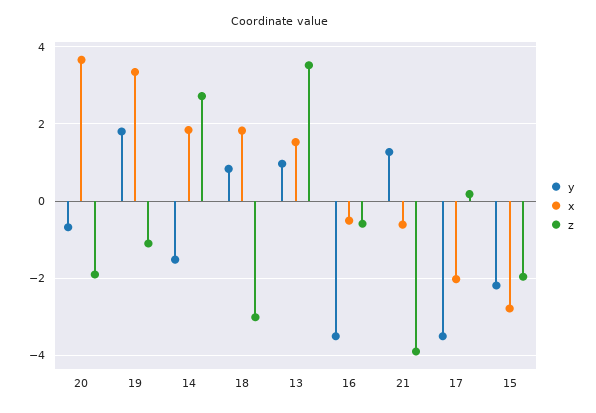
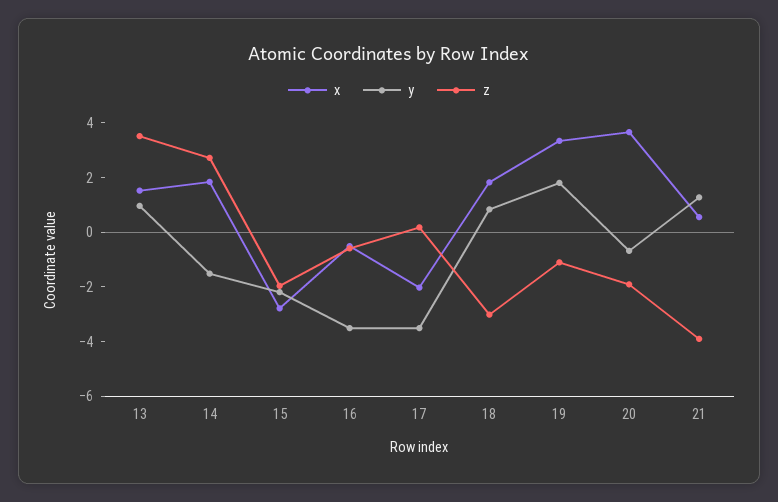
  {
    "y": {
      "20": -0.6,
      "19": 1.8,
      "14": -1.6,
      "18": 0.8,
      "13": 1,
      "16": -3.6,
      "21": 1.2,
      "17": -3.6,
      "15": -2.2
    },
    "x": {
      "20": 3.6,
      "19": 3.4,
      "14": 1.8,
      "18": 1.8,
      "13": 1.6,
      "16": -0.6,
-     "21": -0.6,
+     "21": 0.5,
      "17": -2,
      "15": -2.8
    },
    "z": {
      "20": -2,
      "19": -1,
      "14": 2.8,
      "18": -3,
      "13": 3.6,
      "16": -0.6,
      "21": -3.8,
      "17": 0.2,
      "15": -2
    }
  }

